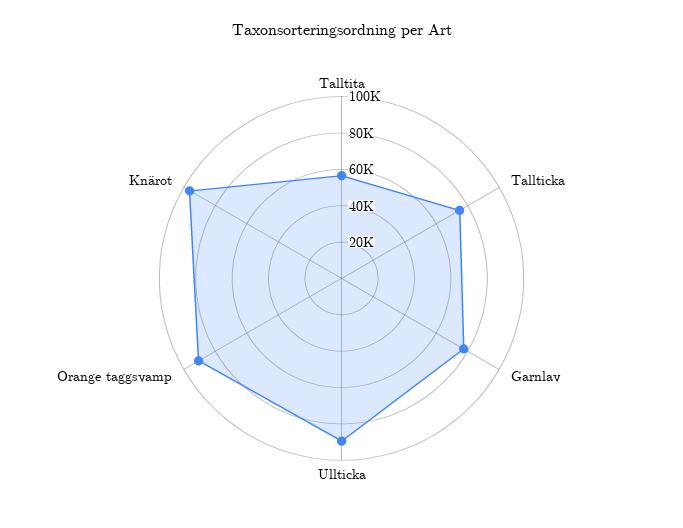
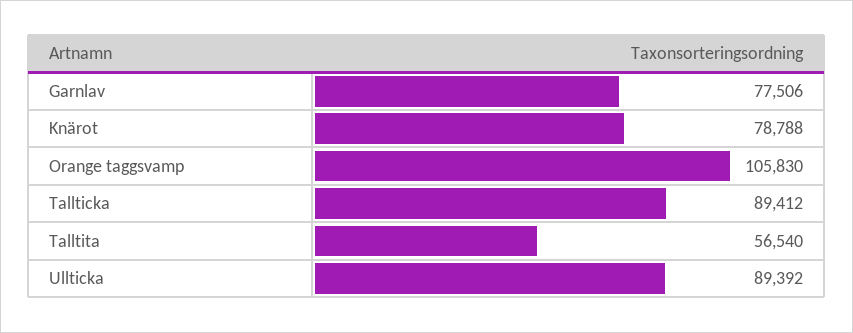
  {
    "Talltita": 56540,
-   "Tallticka": 75000,
+   "Tallticka": 89412,
    "Garnlav": 77506,
    "Ullticka": 89392,
-   "Orange taggsvamp": 90000,
+   "Orange taggsvamp": 105830,
-   "Knärot": 95000
+   "Knärot": 78788
  }

